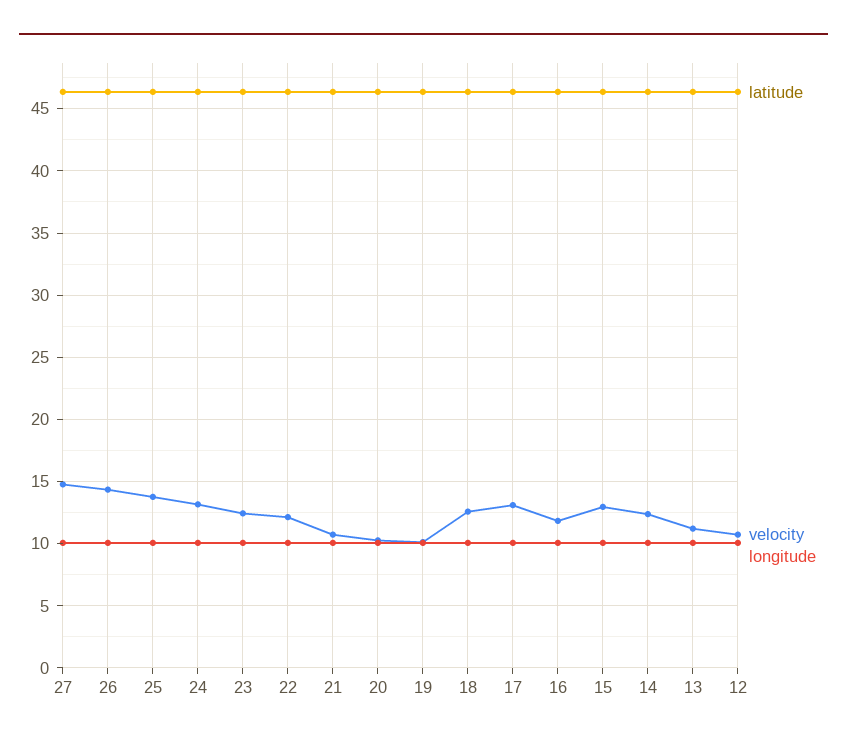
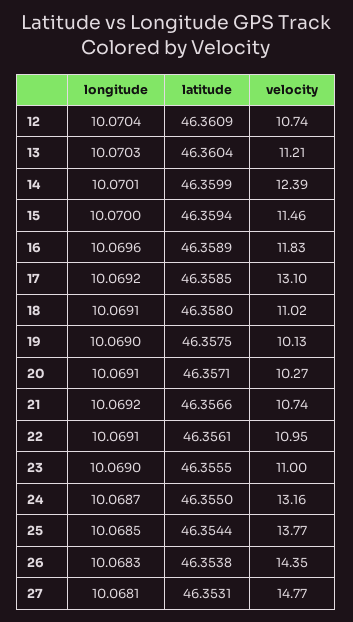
  {
    "latitude": {
      "27": 46.3531,
      "26": 46.3538,
      "25": 46.3544,
      "24": 46.355,
      "23": 46.3555,
      "22": 46.3561,
      "21": 46.3566,
      "20": 46.3571,
      "19": 46.3575,
      "18": 46.358,
      "17": 46.3585,
      "16": 46.3589,
      "15": 46.3594,
      "14": 46.3599,
      "13": 46.3604,
      "12": 46.3609
    },
    "velocity": {
      "27": 14.77,
      "26": 14.35,
      "25": 13.77,
      "24": 13.16,
-     "23": 12.5,
+     "23": 11,
-     "22": 12,
+     "22": 10.95,
      "21": 10.74,
      "20": 10.27,
      "19": 10.13,
-     "18": 12.5,
+     "18": 11.02,
      "17": 13.1,
      "16": 11.83,
-     "15": 13,
+     "15": 11.46,
      "14": 12.39,
      "13": 11.21,
      "12": 10.74
    },
    "longitude": {
      "27": 10.0681,
      "26": 10.0683,
      "25": 10.0685,
      "24": 10.0687,
      "23": 10.069,
      "22": 10.0691,
      "21": 10.0692,
      "20": 10.0691,
      "19": 10.069,
      "18": 10.0691,
      "17": 10.0692,
      "16": 10.0696,
      "15": 10.07,
      "14": 10.0701,
      "13": 10.0703,
      "12": 10.0704
    }
  }

